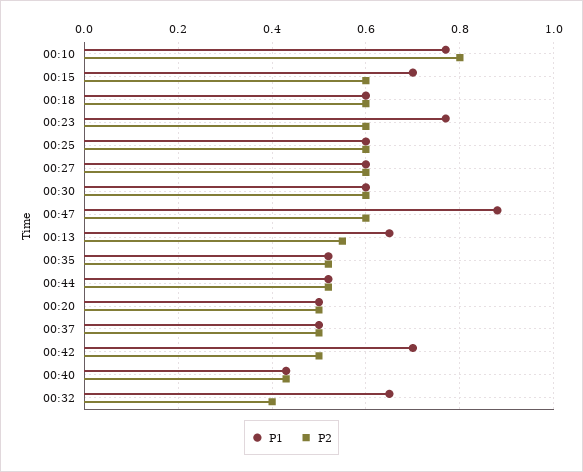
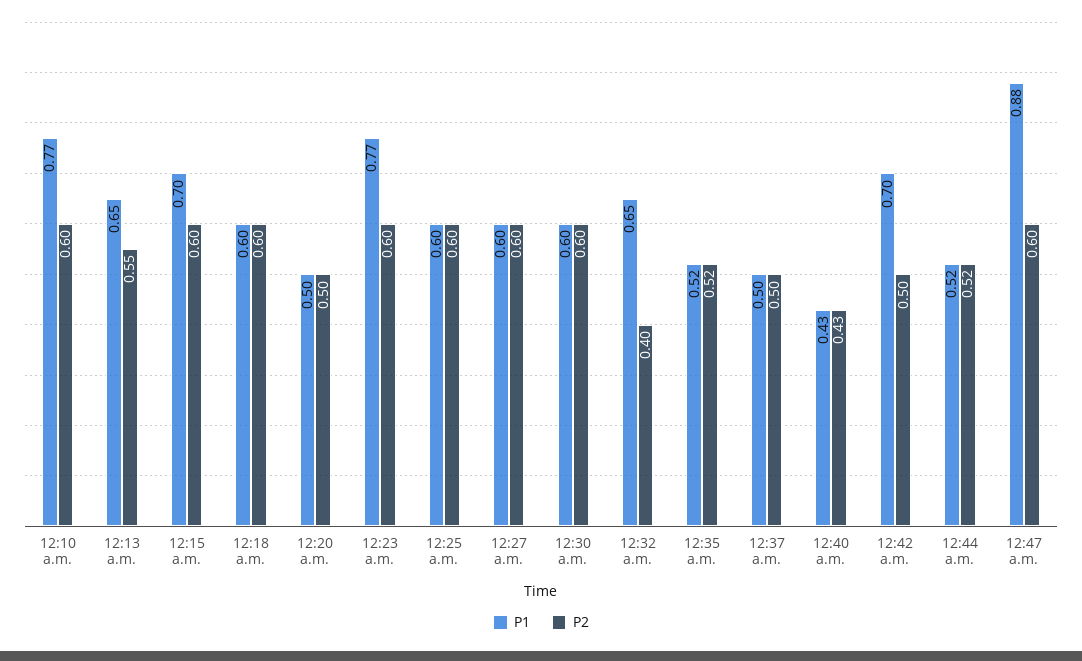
  {
    "P1": {
      "00:10": 0.77,
      "00:15": 0.7,
      "00:18": 0.6,
      "00:23": 0.77,
      "00:25": 0.6,
      "00:27": 0.6,
      "00:30": 0.6,
      "00:47": 0.88,
      "00:13": 0.65,
      "00:35": 0.52,
      "00:44": 0.52,
      "00:20": 0.5,
      "00:37": 0.5,
      "00:42": 0.7,
      "00:40": 0.43,
      "00:32": 0.65
    },
    "P2": {
-     "00:10": 0.8,
+     "00:10": 0.6,
      "00:15": 0.6,
      "00:18": 0.6,
      "00:23": 0.6,
      "00:25": 0.6,
      "00:27": 0.6,
      "00:30": 0.6,
      "00:47": 0.6,
      "00:13": 0.55,
      "00:35": 0.52,
      "00:44": 0.52,
      "00:20": 0.5,
      "00:37": 0.5,
      "00:42": 0.5,
      "00:40": 0.43,
      "00:32": 0.4
    }
  }

